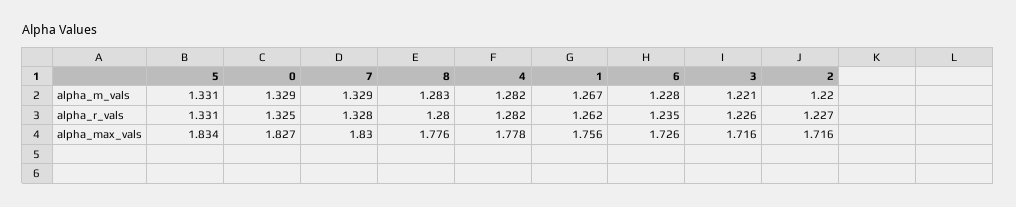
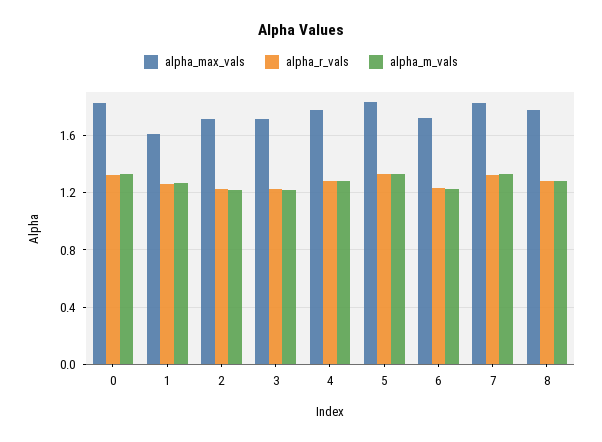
  {
    "alpha_m_vals": {
      "5": 1.331,
      "0": 1.329,
      "7": 1.329,
      "8": 1.283,
      "4": 1.282,
      "1": 1.267,
      "6": 1.228,
      "3": 1.221,
      "2": 1.22
    },
    "alpha_r_vals": {
      "5": 1.331,
      "0": 1.325,
      "7": 1.328,
      "8": 1.28,
      "4": 1.282,
      "1": 1.262,
      "6": 1.235,
      "3": 1.226,
      "2": 1.227
    },
    "alpha_max_vals": {
      "5": 1.834,
      "0": 1.827,
      "7": 1.83,
      "8": 1.776,
      "4": 1.778,
-     "1": 1.756,
+     "1": 1.6,
      "6": 1.726,
      "3": 1.716,
      "2": 1.716
    }
  }

